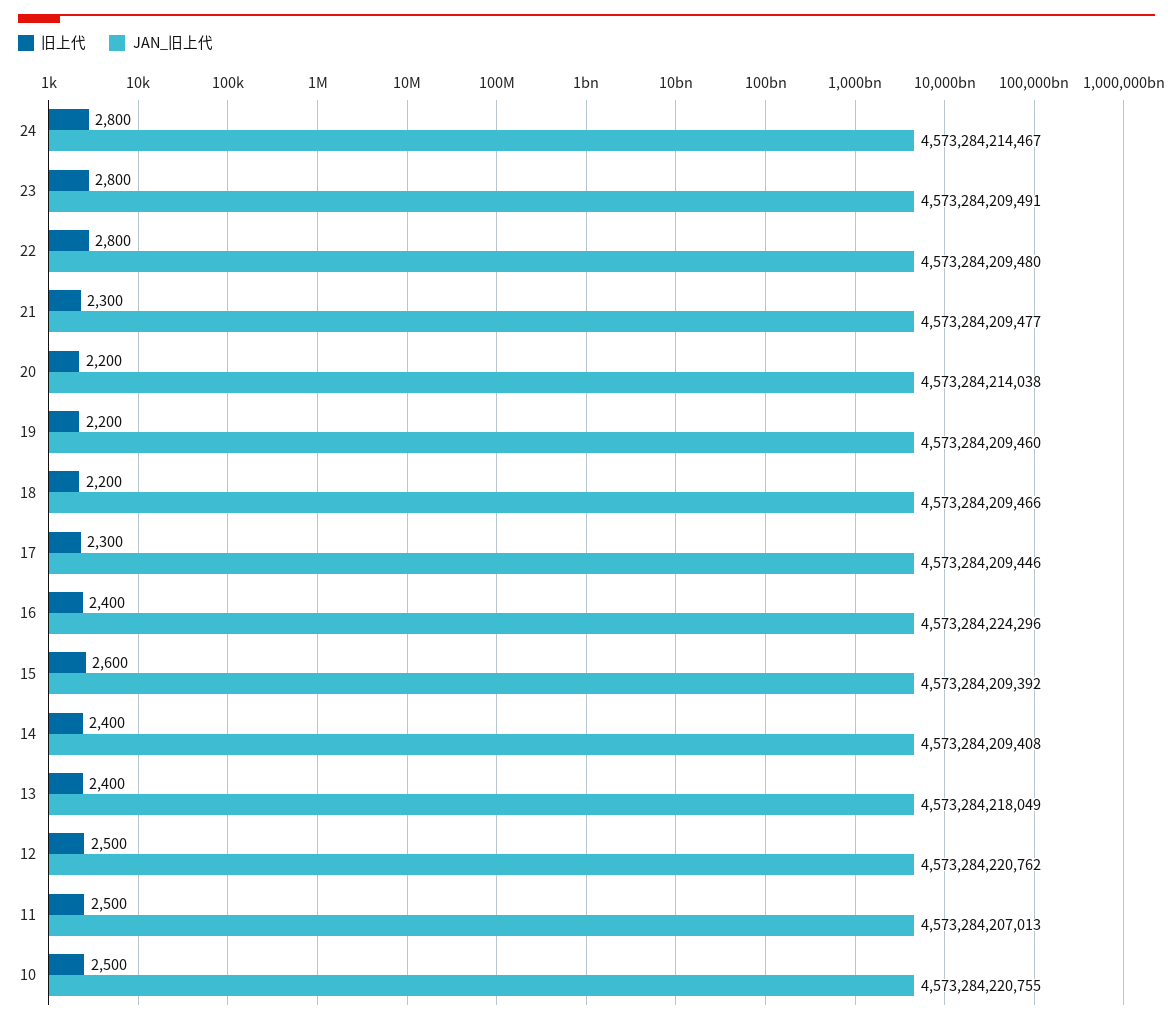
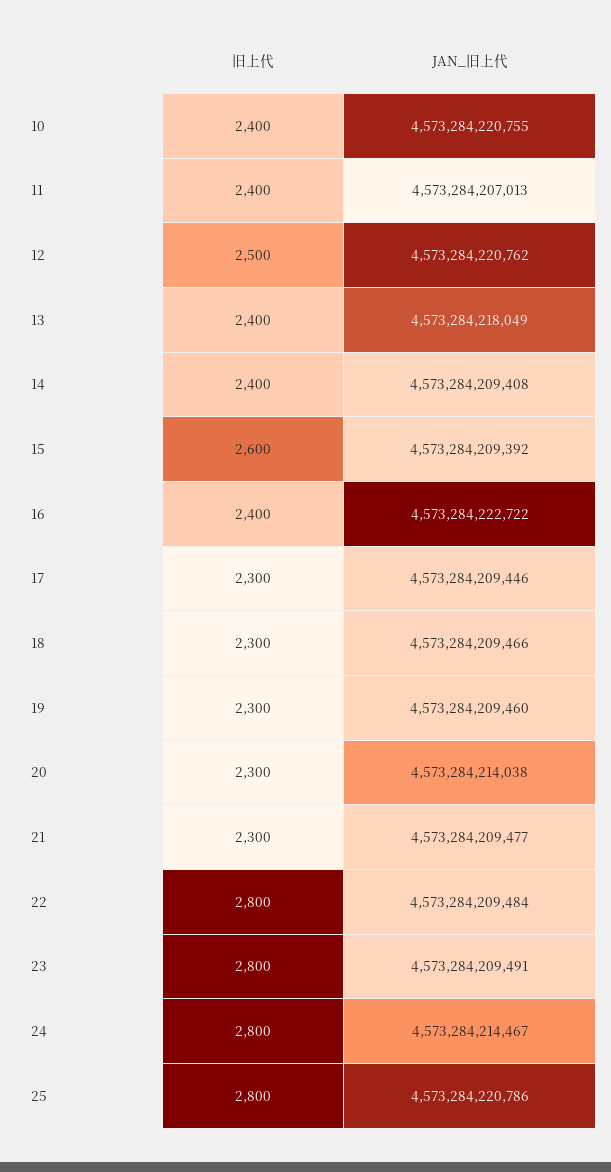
  {
    "旧上代": {
      "24": 2800,
      "23": 2800,
      "22": 2800,
      "21": 2300,
-     "20": 2200,
+     "20": 2300,
-     "19": 2200,
+     "19": 2300,
-     "18": 2200,
+     "18": 2300,
      "17": 2300,
      "16": 2400,
      "15": 2600,
      "14": 2400,
      "13": 2400,
      "12": 2500,
-     "11": 2500,
+     "11": 2400,
-     "10": 2500
+     "10": 2400,
+     "25": 2800
    },
    "JAN_旧上代": {
      "24": 4573284214467,
      "23": 4573284209491,
-     "22": 4573284209480,
+     "22": 4573284209484,
      "21": 4573284209477,
      "20": 4573284214038,
      "19": 4573284209460,
      "18": 4573284209466,
      "17": 4573284209446,
-     "16": 4573284224296,
+     "16": 4573284222722,
      "15": 4573284209392,
      "14": 4573284209408,
      "13": 4573284218049,
      "12": 4573284220762,
      "11": 4573284207013,
-     "10": 4573284220755
+     "10": 4573284220755,
+     "25": 4573284220786
    }
  }

